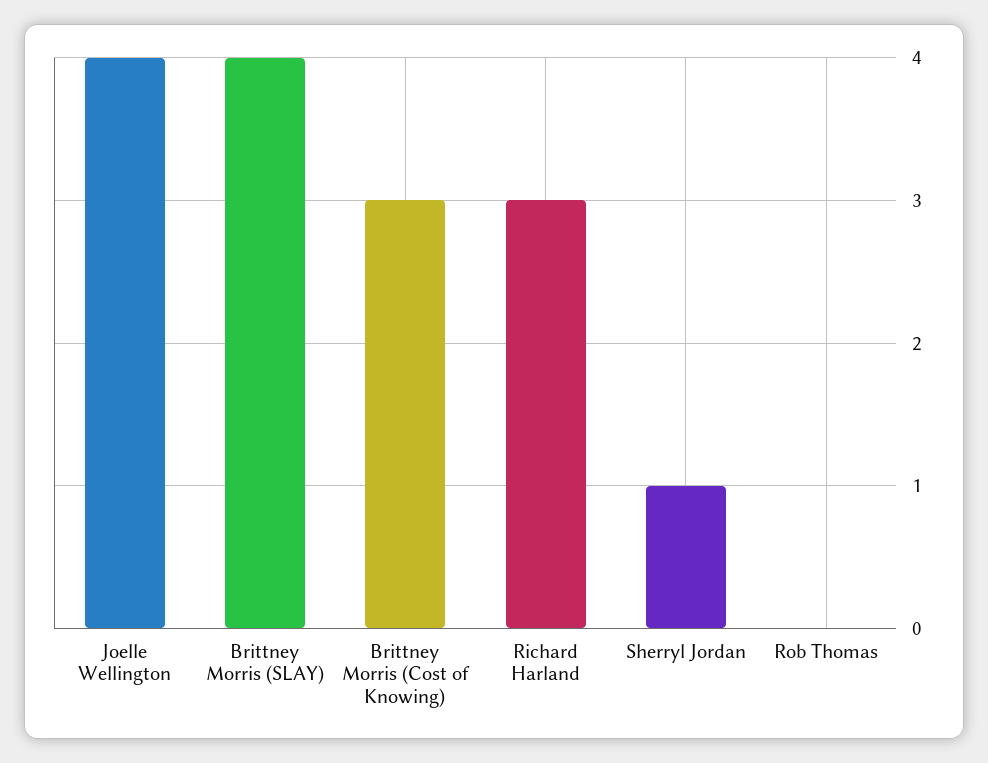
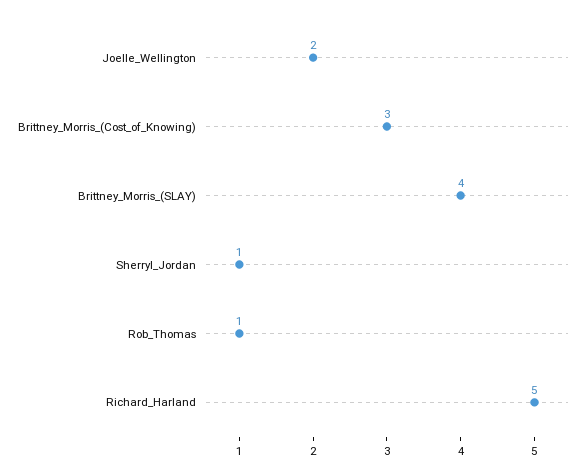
  {
-   "Joelle Wellington": 4,
+   "Joelle Wellington": 2,
    "Brittney Morris (SLAY)": 4,
    "Brittney Morris (Cost of Knowing)": 3,
-   "Richard Harland": 3,
+   "Richard Harland": 5,
    "Sherryl Jordan": 1,
-   "Rob Thomas": 0
+   "Rob Thomas": 1
  }

